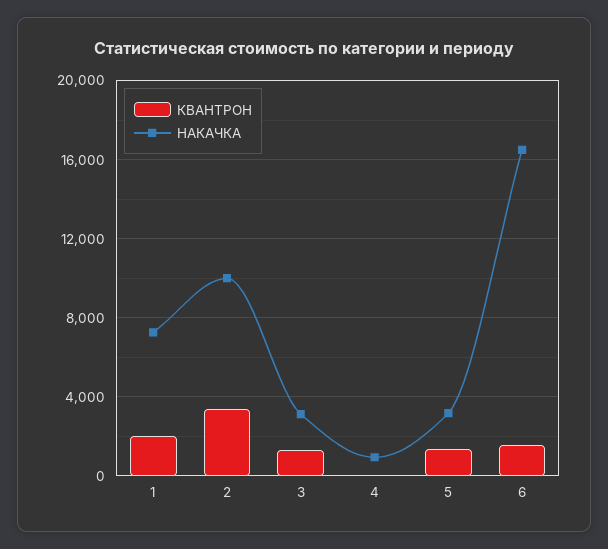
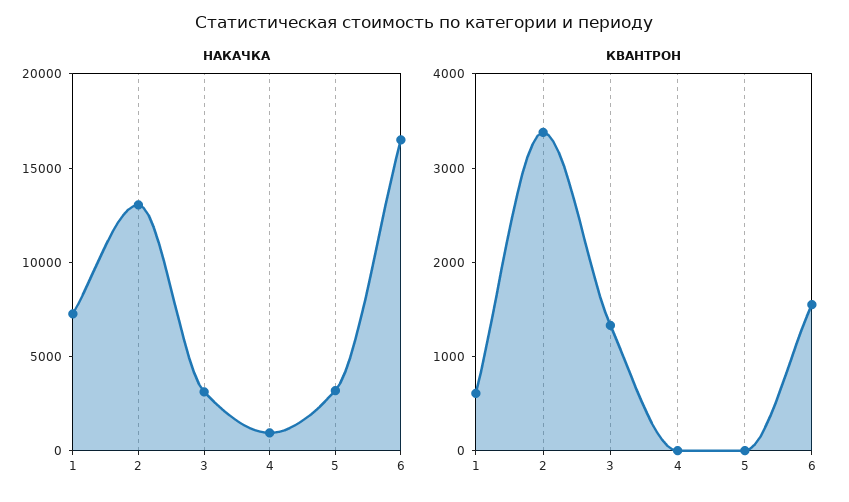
  {
    "КВАНТРОН": {
-     "1": 2000,
+     "1": 600,
      "2": 3400,
      "3": 1400,
      "4": 0,
-     "5": 1500,
+     "5": 0,
      "6": 1600
    },
    "НАКАЧКА": {
      "1": 7500,
-     "2": 10000,
+     "2": 13000,
      "3": 3000,
      "4": 1000,
      "5": 3000,
      "6": 16500
    }
  }

